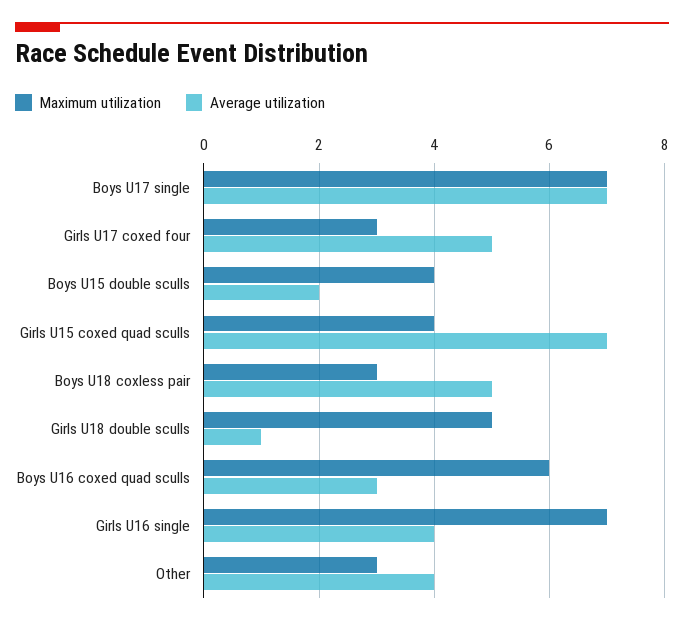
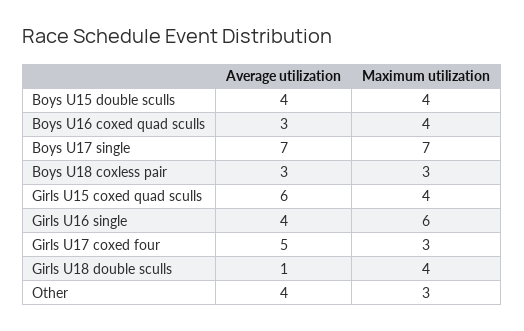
  {
    "Maximum utilization": {
      "Boys U17 single": 7,
      "Girls U17 coxed four": 3,
      "Boys U15 double sculls": 4,
      "Girls U15 coxed quad sculls": 4,
      "Boys U18 coxless pair": 3,
-     "Girls U18 double sculls": 5,
+     "Girls U18 double sculls": 4,
-     "Boys U16 coxed quad sculls": 6,
+     "Boys U16 coxed quad sculls": 4,
-     "Girls U16 single": 7,
+     "Girls U16 single": 6,
      "Other": 3
    },
    "Average utilization": {
      "Boys U17 single": 7,
      "Girls U17 coxed four": 5,
-     "Boys U15 double sculls": 2,
+     "Boys U15 double sculls": 4,
-     "Girls U15 coxed quad sculls": 7,
+     "Girls U15 coxed quad sculls": 6,
-     "Boys U18 coxless pair": 5,
+     "Boys U18 coxless pair": 3,
      "Girls U18 double sculls": 1,
      "Boys U16 coxed quad sculls": 3,
      "Girls U16 single": 4,
      "Other": 4
    }
  }

